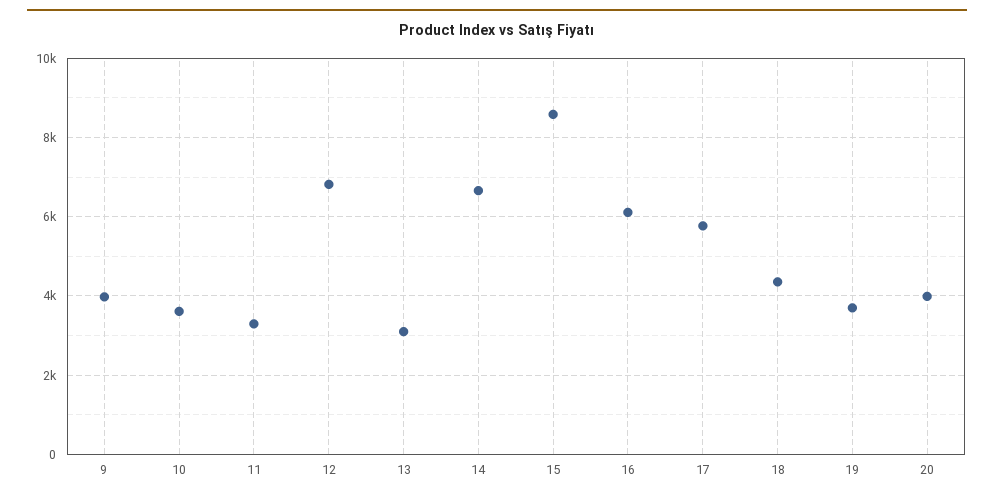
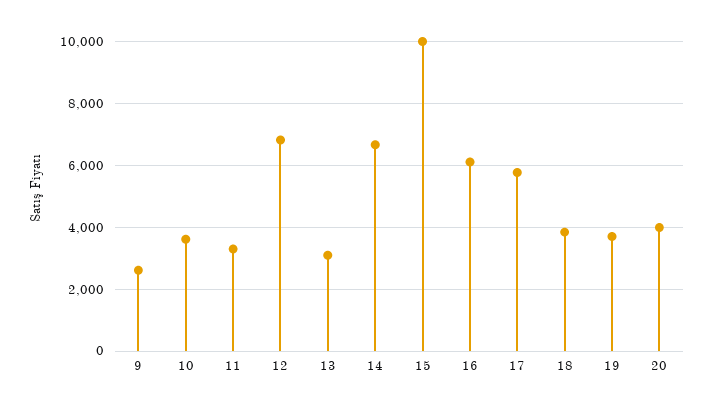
  {
-   "9": 4000,
+   "9": 2600,
    "10": 3600,
    "11": 3200,
    "12": 6800,
    "13": 3000,
    "14": 6600,
-   "15": 8600,
+   "15": 10000,
    "16": 6200,
    "17": 5800,
-   "18": 4400,
+   "18": 3800,
    "19": 3800,
    "20": 4000
  }

